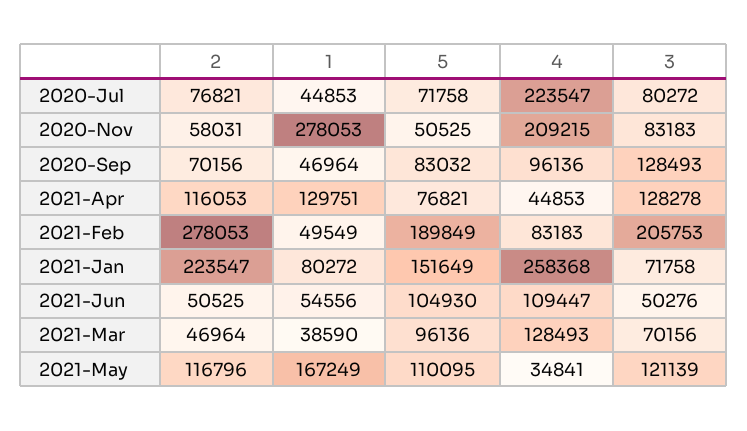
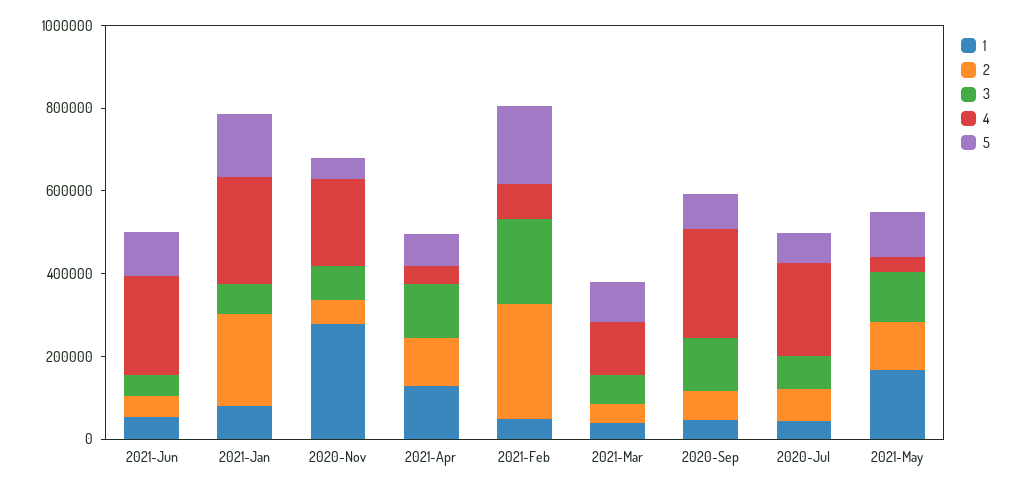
  {
    "2": {
      "2020-Jul": 76821,
      "2020-Nov": 58031,
      "2020-Sep": 70156,
      "2021-Apr": 116053,
      "2021-Feb": 278053,
      "2021-Jan": 223547,
      "2021-Jun": 50525,
      "2021-Mar": 46964,
      "2021-May": 116796
    },
    "1": {
      "2020-Jul": 44853,
      "2020-Nov": 278053,
      "2020-Sep": 46964,
      "2021-Apr": 129751,
      "2021-Feb": 49549,
      "2021-Jan": 80272,
      "2021-Jun": 54556,
      "2021-Mar": 38590,
      "2021-May": 167249
    },
    "5": {
      "2020-Jul": 71758,
      "2020-Nov": 50525,
      "2020-Sep": 83032,
      "2021-Apr": 76821,
      "2021-Feb": 189849,
      "2021-Jan": 151649,
      "2021-Jun": 104930,
      "2021-Mar": 96136,
      "2021-May": 110095
    },
    "4": {
      "2020-Jul": 223547,
      "2020-Nov": 209215,
-     "2020-Sep": 96136,
+     "2020-Sep": 250000,
      "2021-Apr": 44853,
      "2021-Feb": 83183,
      "2021-Jan": 258368,
-     "2021-Jun": 109447,
+     "2021-Jun": 250000,
      "2021-Mar": 128493,
      "2021-May": 34841
    },
    "3": {
      "2020-Jul": 80272,
      "2020-Nov": 83183,
      "2020-Sep": 128493,
      "2021-Apr": 128278,
      "2021-Feb": 205753,
      "2021-Jan": 71758,
      "2021-Jun": 50276,
      "2021-Mar": 70156,
      "2021-May": 121139
    }
  }

